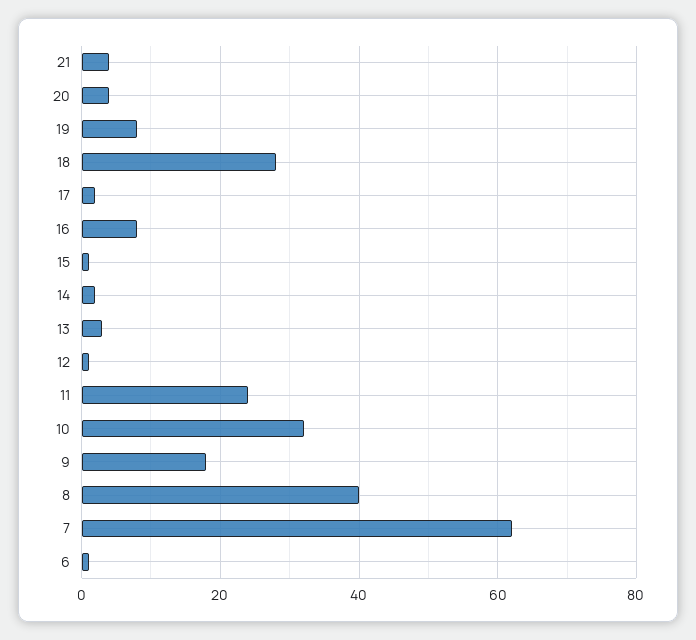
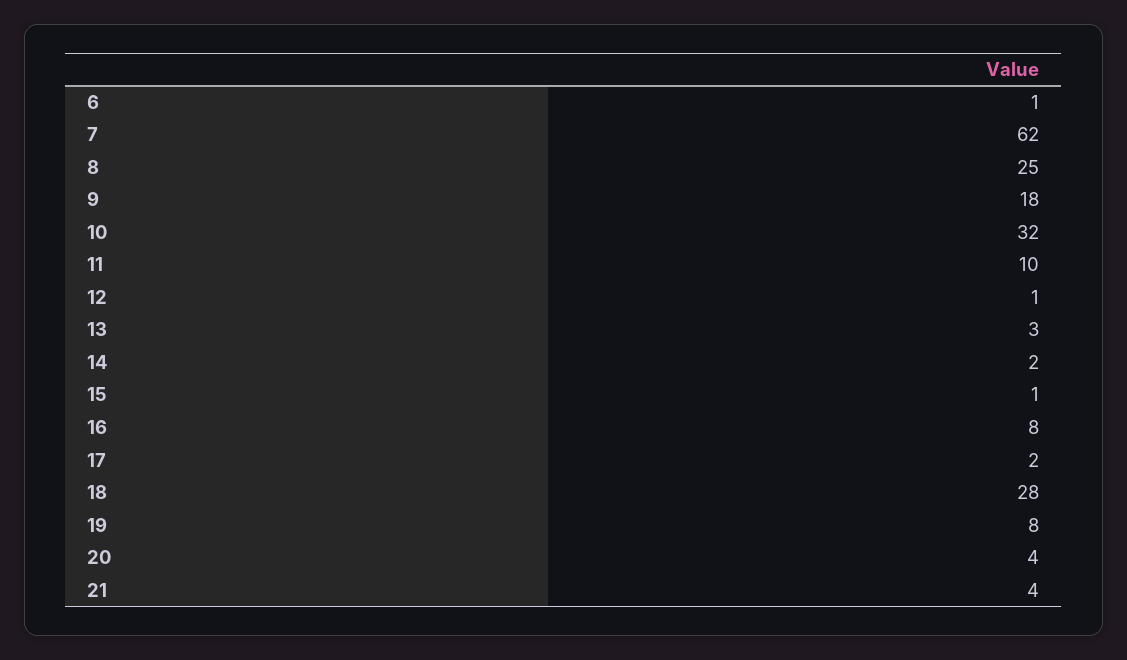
  {
    "21": 4,
    "20": 4,
    "19": 8,
    "18": 28,
    "17": 2,
    "16": 8,
    "15": 1,
    "14": 2,
    "13": 3,
    "12": 1,
-   "11": 25,
+   "11": 10,
    "10": 32,
    "9": 18,
-   "8": 40,
+   "8": 25,
    "7": 62,
    "6": 1
  }

